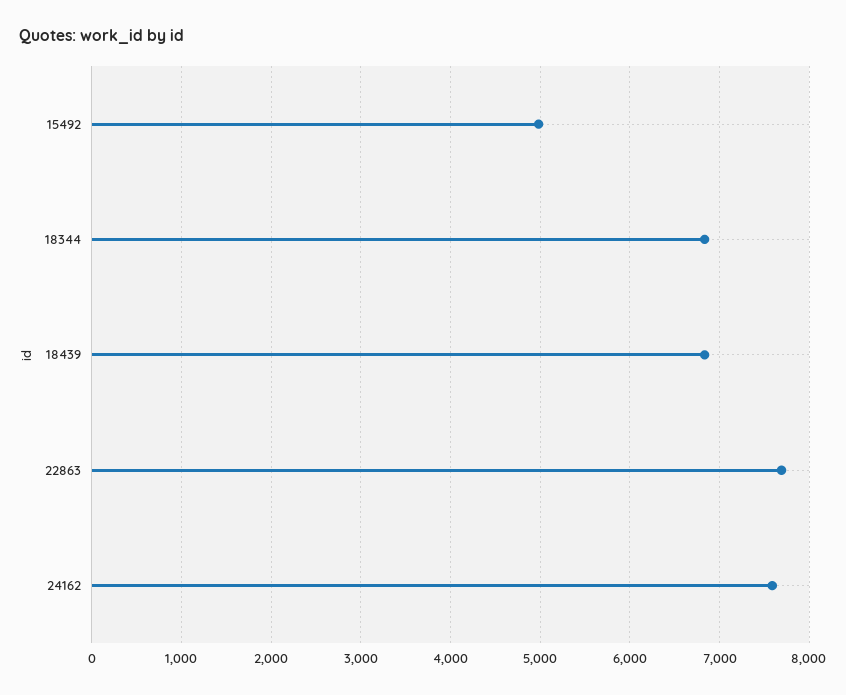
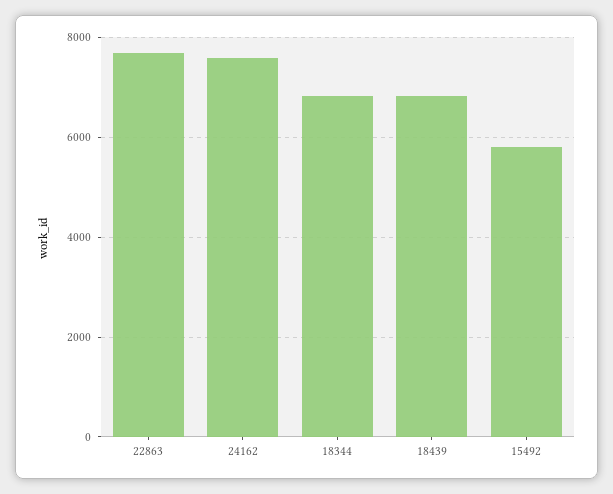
  {
-   "15492": 5000,
+   "15492": 5800,
    "18344": 6800,
    "18439": 6800,
    "22863": 7700,
    "24162": 7600
  }

